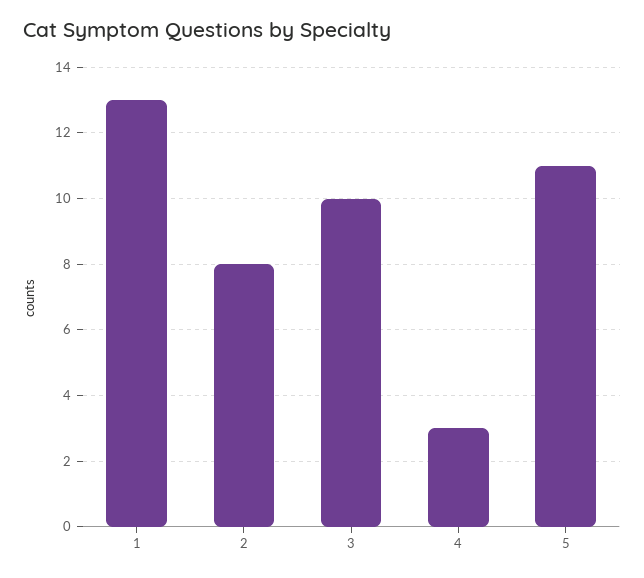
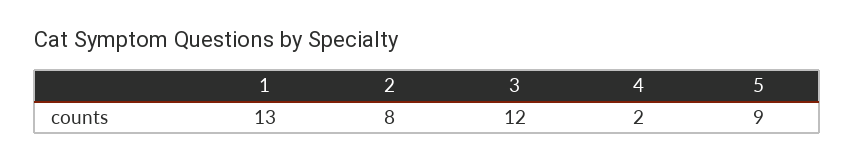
  {
    "1": 13,
    "2": 8,
-   "3": 10,
+   "3": 12,
-   "4": 3,
+   "4": 2,
-   "5": 11
+   "5": 9
  }

